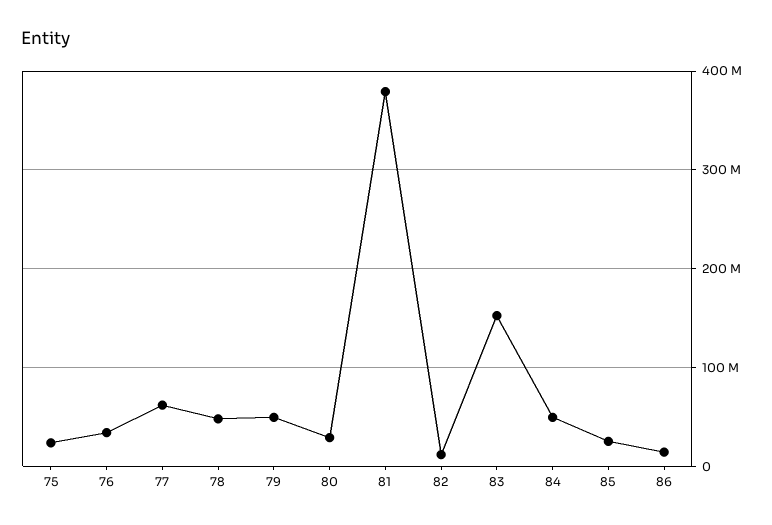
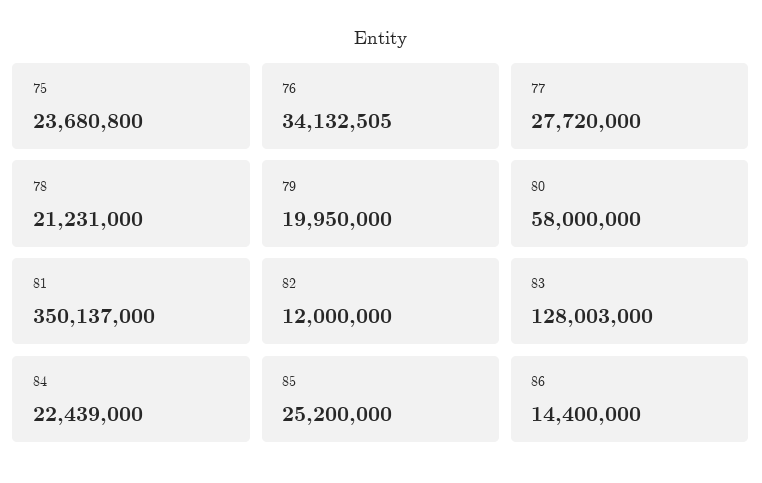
  {
    "75": 23680800,
    "76": 34132505,
-   "77": 60000000,
+   "77": 27720000,
-   "78": 50000000,
+   "78": 21231000,
-   "79": 50000000,
+   "79": 19950000,
-   "80": 30000000,
+   "80": 58000000,
-   "81": 380000000,
+   "81": 350137000,
    "82": 12000000,
-   "83": 150000000,
+   "83": 128003000,
-   "84": 50000000,
+   "84": 22439000,
    "85": 25200000,
    "86": 14400000
  }

